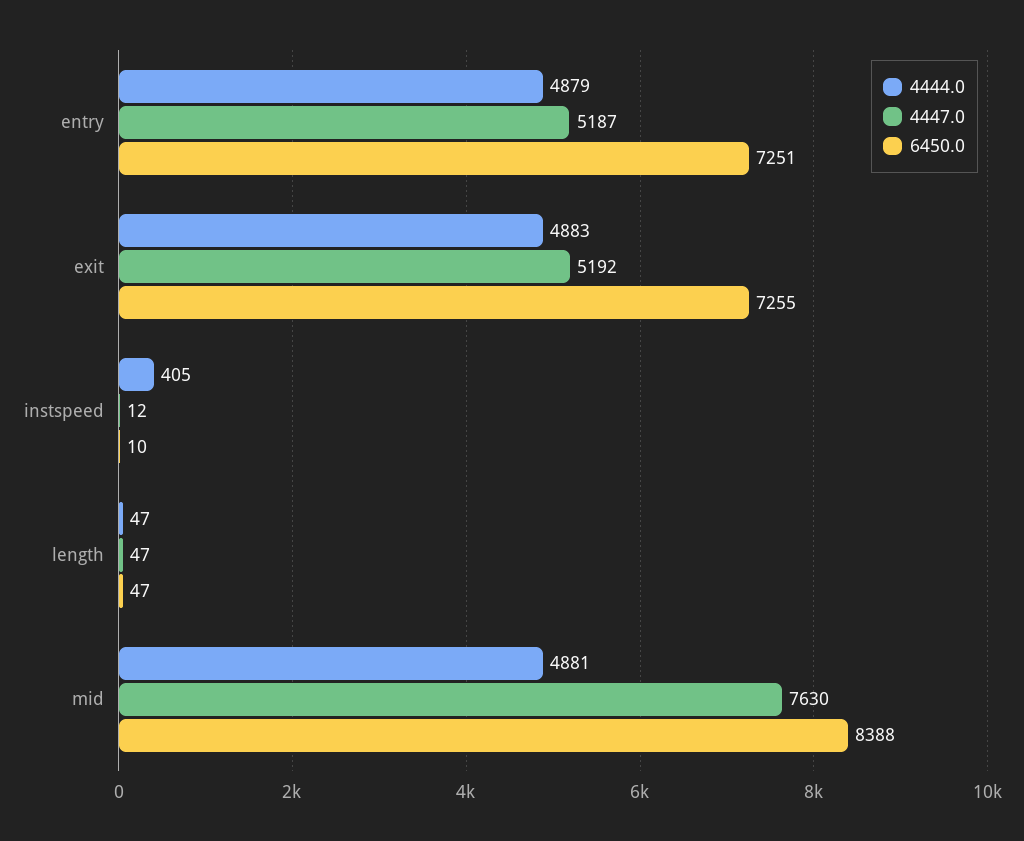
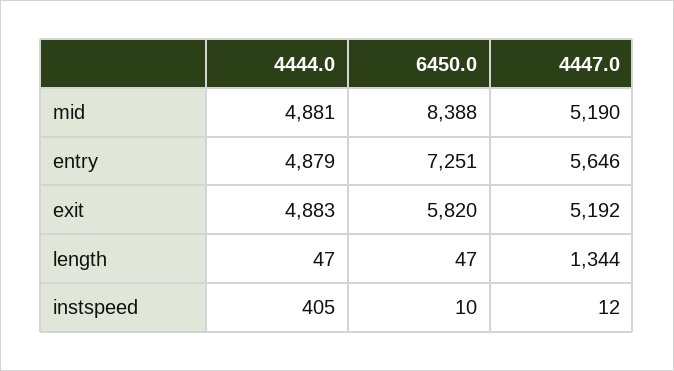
  {
    "4444.0": {
      "entry": 4879,
      "exit": 4883,
      "instspeed": 405,
      "length": 47,
      "mid": 4881
    },
    "4447.0": {
-     "entry": 5187,
+     "entry": 5646,
      "exit": 5192,
      "instspeed": 12,
-     "length": 47,
+     "length": 1344,
-     "mid": 7630
+     "mid": 5190
    },
    "6450.0": {
      "entry": 7251,
-     "exit": 7255,
+     "exit": 5820,
      "instspeed": 10,
      "length": 47,
      "mid": 8388
    }
  }

